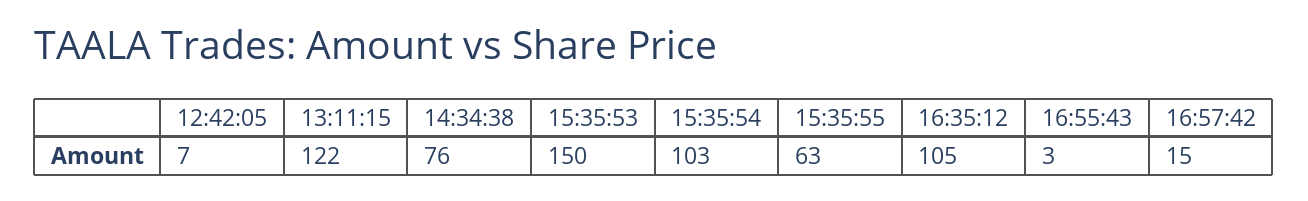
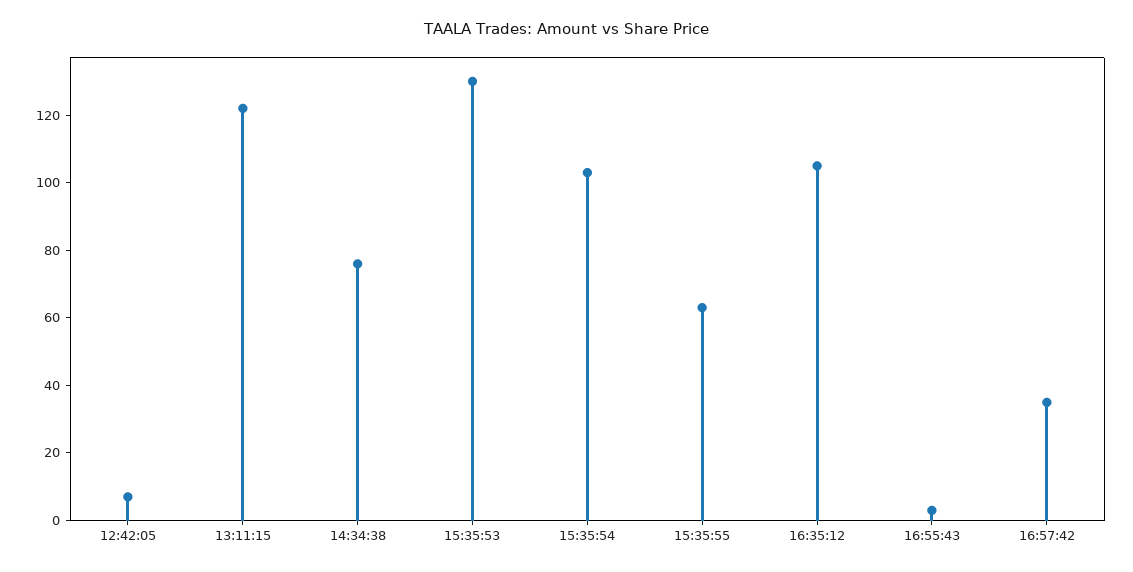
  {
    "12:42:05": 7,
    "13:11:15": 122,
    "14:34:38": 76,
-   "15:35:53": 150,
+   "15:35:53": 130,
    "15:35:54": 103,
    "15:35:55": 63,
    "16:35:12": 105,
    "16:55:43": 3,
-   "16:57:42": 15
+   "16:57:42": 35
  }

